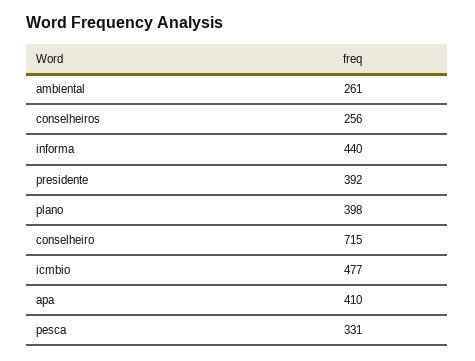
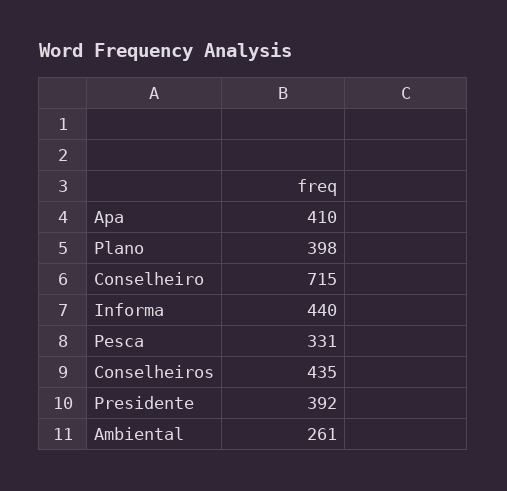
  {
    "ambiental": 261,
-   "conselheiros": 256,
+   "conselheiros": 435,
    "informa": 440,
    "presidente": 392,
    "plano": 398,
    "conselheiro": 715,
-   "icmbio": 477,
    "apa": 410,
    "pesca": 331
  }

